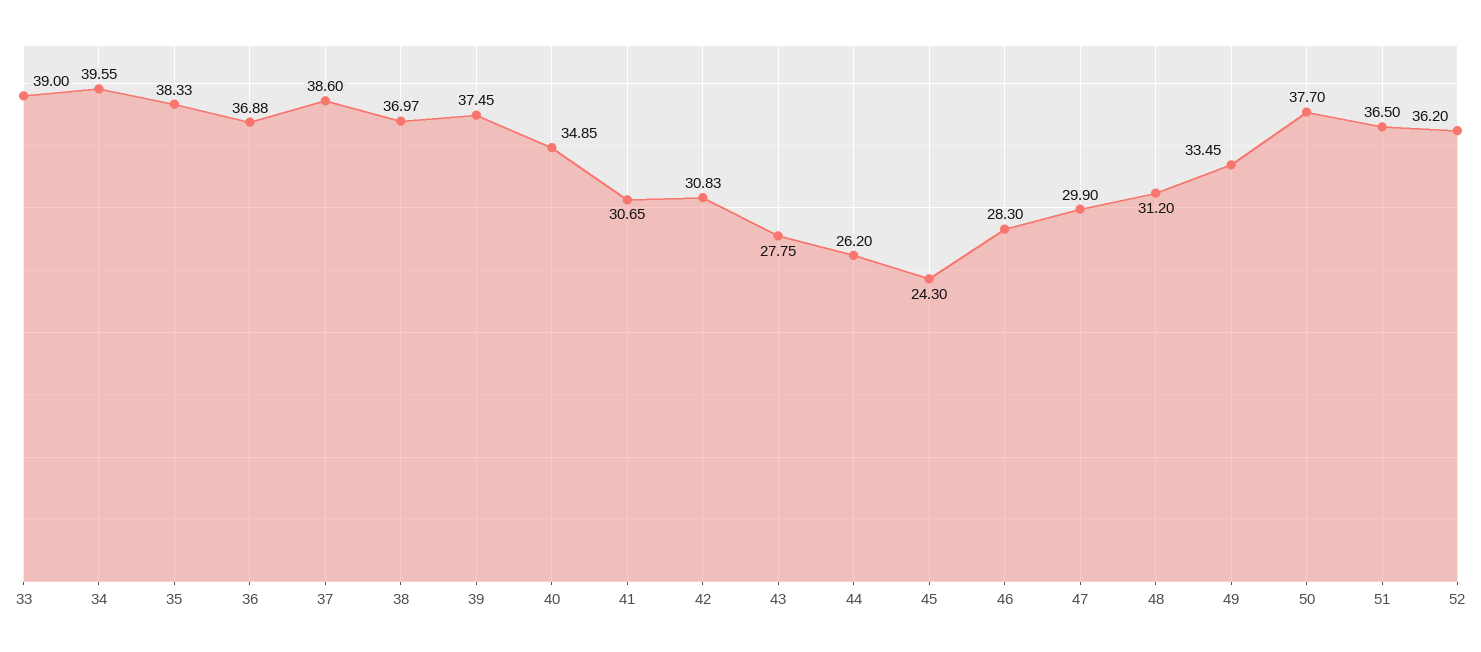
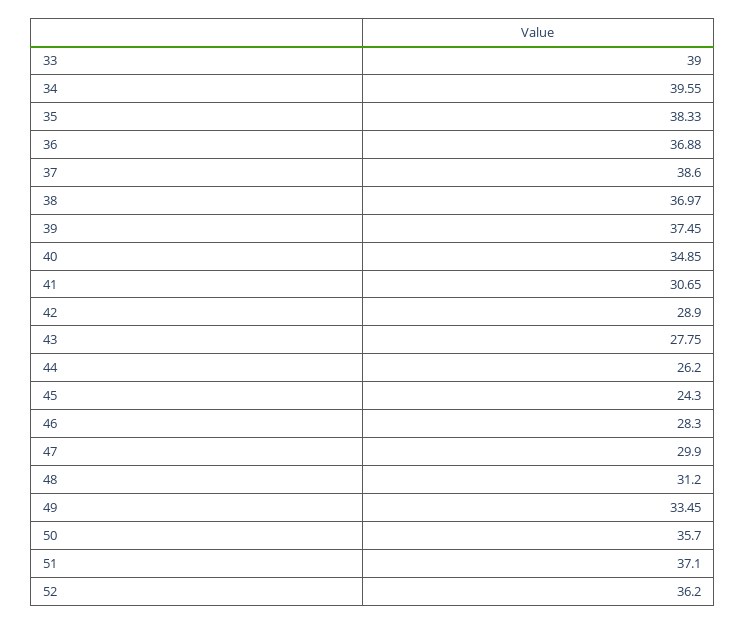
  {
    "33": 39,
    "34": 39.55,
    "35": 38.33,
    "36": 36.88,
    "37": 38.6,
    "38": 36.97,
    "39": 37.45,
    "40": 34.85,
    "41": 30.65,
-   "42": 30.83,
+   "42": 28.9,
    "43": 27.75,
    "44": 26.2,
    "45": 24.3,
    "46": 28.3,
    "47": 29.9,
    "48": 31.2,
    "49": 33.45,
-   "50": 37.7,
+   "50": 35.7,
-   "51": 36.5,
+   "51": 37.1,
    "52": 36.2
  }

